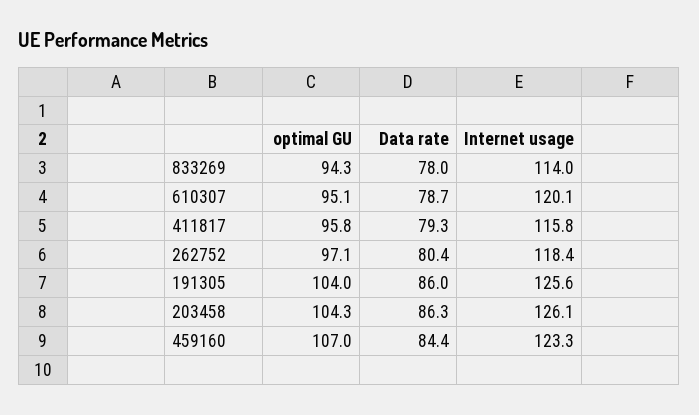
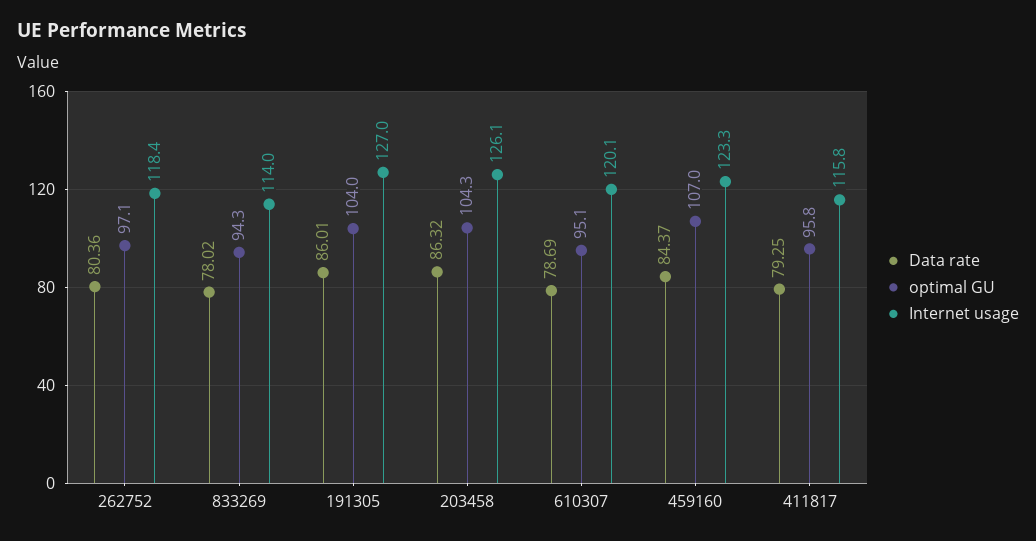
  {
    "optimal GU": {
      "833269": 94.3,
      "610307": 95.1,
      "411817": 95.8,
      "262752": 97.1,
      "191305": 104,
      "203458": 104.3,
      "459160": 107
    },
    "Data rate": {
      "833269": 78.02,
      "610307": 78.69,
      "411817": 79.25,
      "262752": 80.36,
      "191305": 86.01,
      "203458": 86.32,
      "459160": 84.37
    },
    "Internet usage": {
      "833269": 114,
      "610307": 120.1,
      "411817": 115.8,
      "262752": 118.4,
-     "191305": 125.6,
+     "191305": 127,
      "203458": 126.1,
      "459160": 123.3
    }
  }

